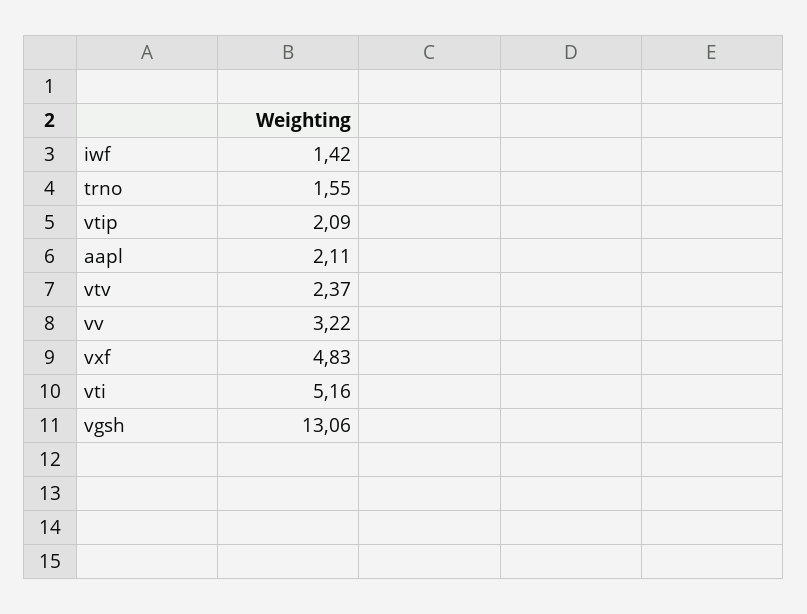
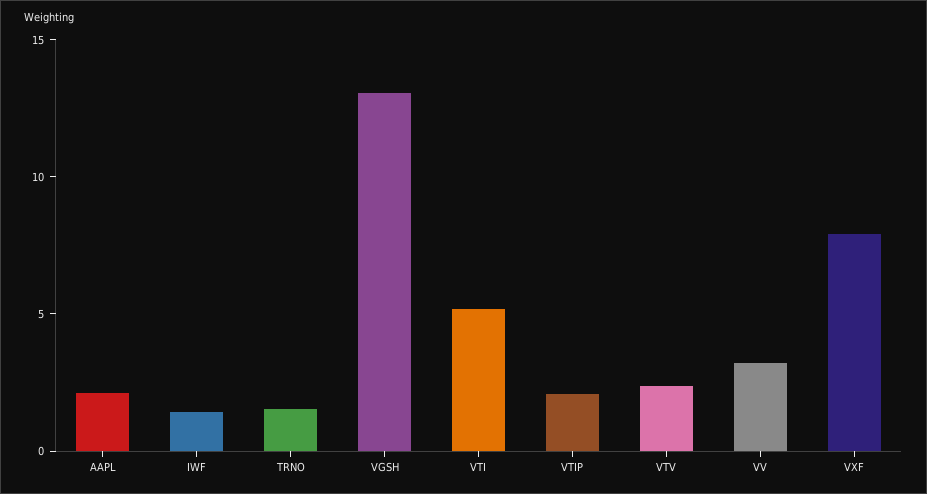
  {
    "iwf": 1.42,
    "trno": 1.55,
    "vtip": 2.09,
    "aapl": 2.11,
    "vtv": 2.37,
    "vv": 3.22,
-   "vxf": 4.83,
+   "vxf": 8,
    "vti": 5.16,
    "vgsh": 13.06
  }

